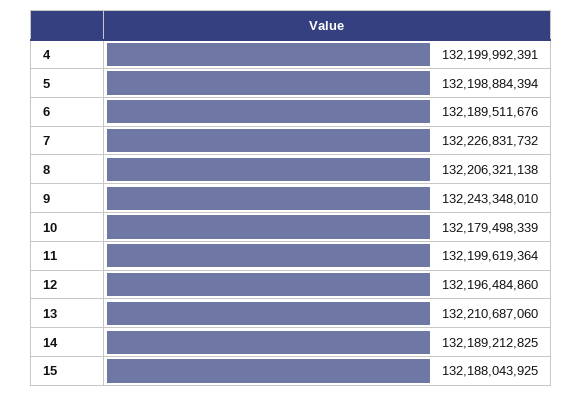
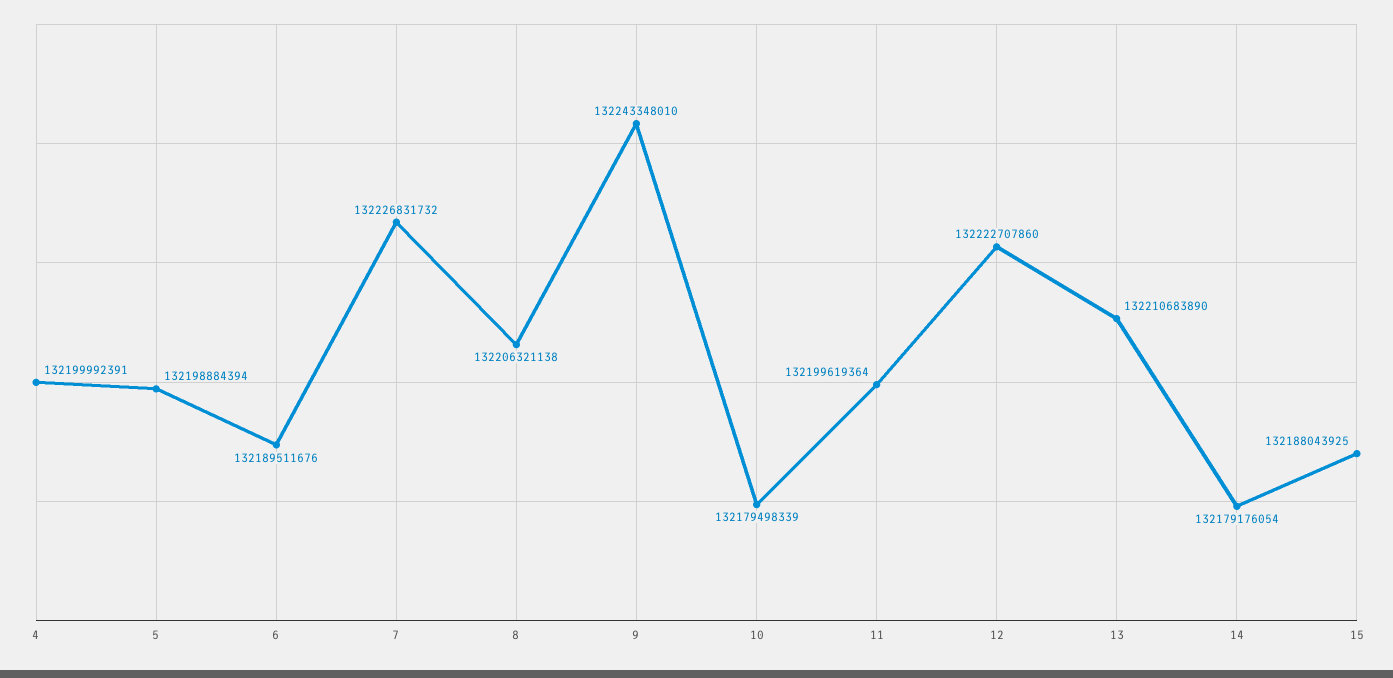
  {
    "4": 132199992391,
    "5": 132198884394,
    "6": 132189511676,
    "7": 132226831732,
    "8": 132206321138,
    "9": 132243348010,
    "10": 132179498339,
    "11": 132199619364,
-   "12": 132196484860,
+   "12": 132222707860,
-   "13": 132210687060,
+   "13": 132210683890,
-   "14": 132189212825,
+   "14": 132179176054,
    "15": 132188043925
  }

